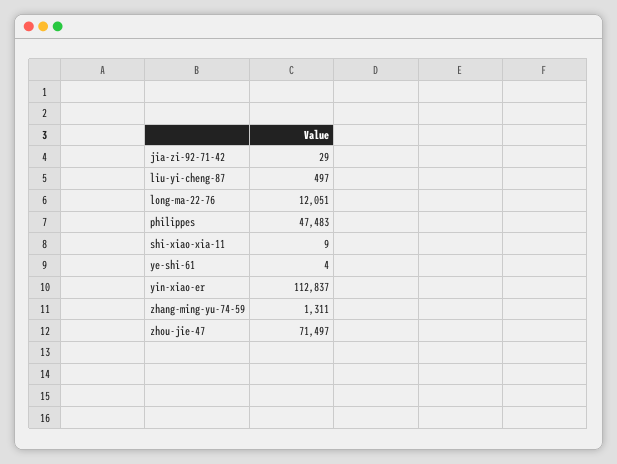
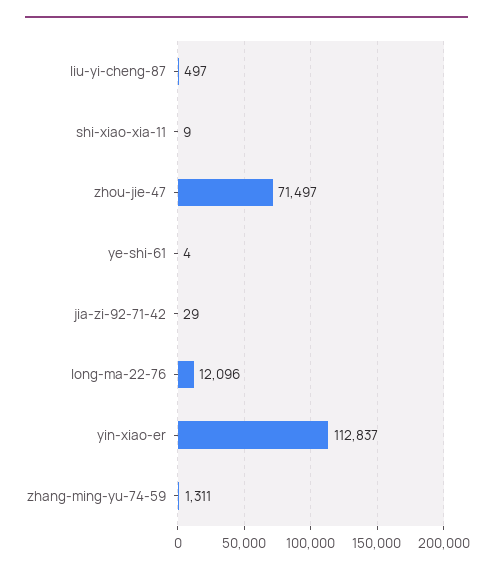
  {
    "jia-zi-92-71-42": 29,
    "liu-yi-cheng-87": 497,
-   "long-ma-22-76": 12051,
+   "long-ma-22-76": 12096,
-   "philippes": 47483,
    "shi-xiao-xia-11": 9,
    "ye-shi-61": 4,
    "yin-xiao-er": 112837,
    "zhang-ming-yu-74-59": 1311,
    "zhou-jie-47": 71497
  }

